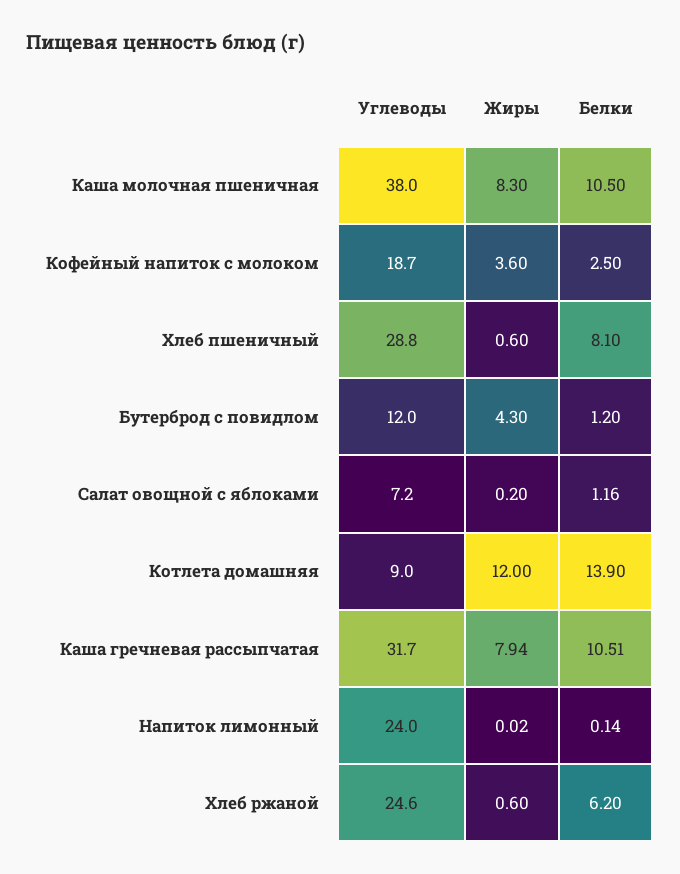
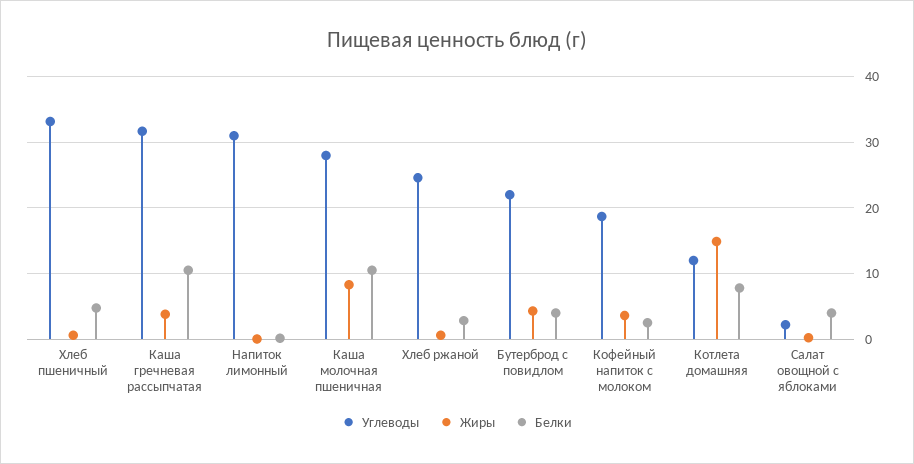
  {
    "Углеводы": {
-     "Каша молочная пшеничная": 38,
+     "Каша молочная пшеничная": 28,
      "Кофейный напиток с молоком": 18.7,
-     "Хлеб пшеничный": 28.8,
+     "Хлеб пшеничный": 33,
-     "Бутерброд с повидлом": 12,
+     "Бутерброд с повидлом": 22,
-     "Салат овощной с яблоками": 7.2,
+     "Салат овощной с яблоками": 2,
-     "Котлета домашняя": 9,
+     "Котлета домашняя": 12,
      "Каша гречневая рассыпчатая": 31.7,
-     "Напиток лимонный": 24,
+     "Напиток лимонный": 31,
      "Хлеб ржаной": 24.6
    },
    "Жиры": {
      "Каша молочная пшеничная": 8.3,
      "Кофейный напиток с молоком": 3.6,
      "Хлеб пшеничный": 0.6,
      "Бутерброд с повидлом": 4.3,
      "Салат овощной с яблоками": 0.2,
-     "Котлета домашняя": 12,
+     "Котлета домашняя": 15,
-     "Каша гречневая рассыпчатая": 7.94,
+     "Каша гречневая рассыпчатая": 4,
      "Напиток лимонный": 0.02,
      "Хлеб ржаной": 0.6
    },
    "Белки": {
      "Каша молочная пшеничная": 10.5,
      "Кофейный напиток с молоком": 2.5,
-     "Хлеб пшеничный": 8.1,
+     "Хлеб пшеничный": 5,
-     "Бутерброд с повидлом": 1.2,
+     "Бутерброд с повидлом": 4,
-     "Салат овощной с яблоками": 1.16,
+     "Салат овощной с яблоками": 4,
-     "Котлета домашняя": 13.9,
+     "Котлета домашняя": 8,
      "Каша гречневая рассыпчатая": 10.51,
      "Напиток лимонный": 0.14,
-     "Хлеб ржаной": 6.2
+     "Хлеб ржаной": 3
    }
  }

